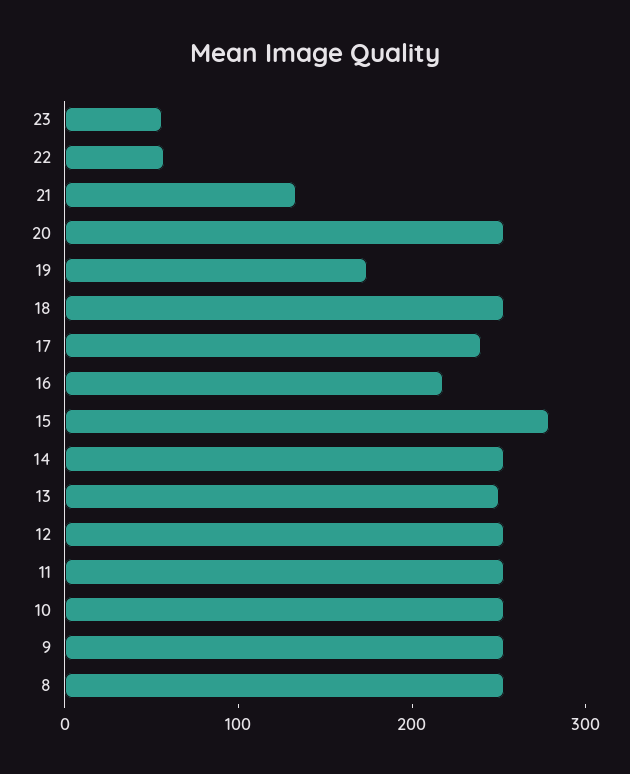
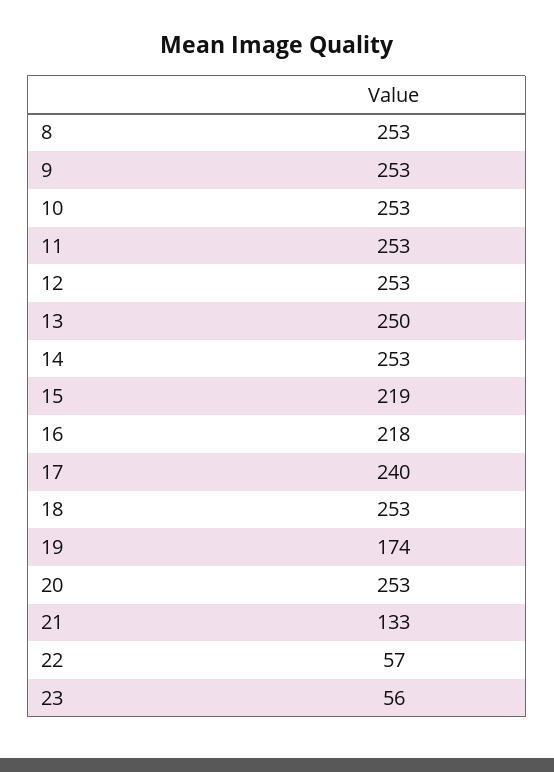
  {
    "23": 56,
    "22": 57,
    "21": 133,
    "20": 253,
    "19": 174,
    "18": 253,
    "17": 240,
    "16": 218,
-   "15": 280,
+   "15": 219,
    "14": 253,
    "13": 250,
    "12": 253,
    "11": 253,
    "10": 253,
    "9": 253,
    "8": 253
  }

